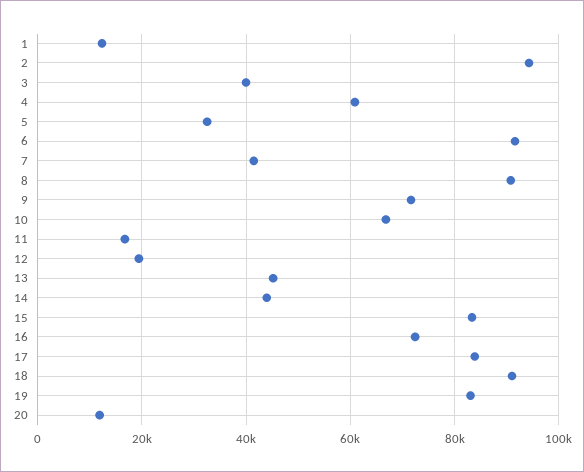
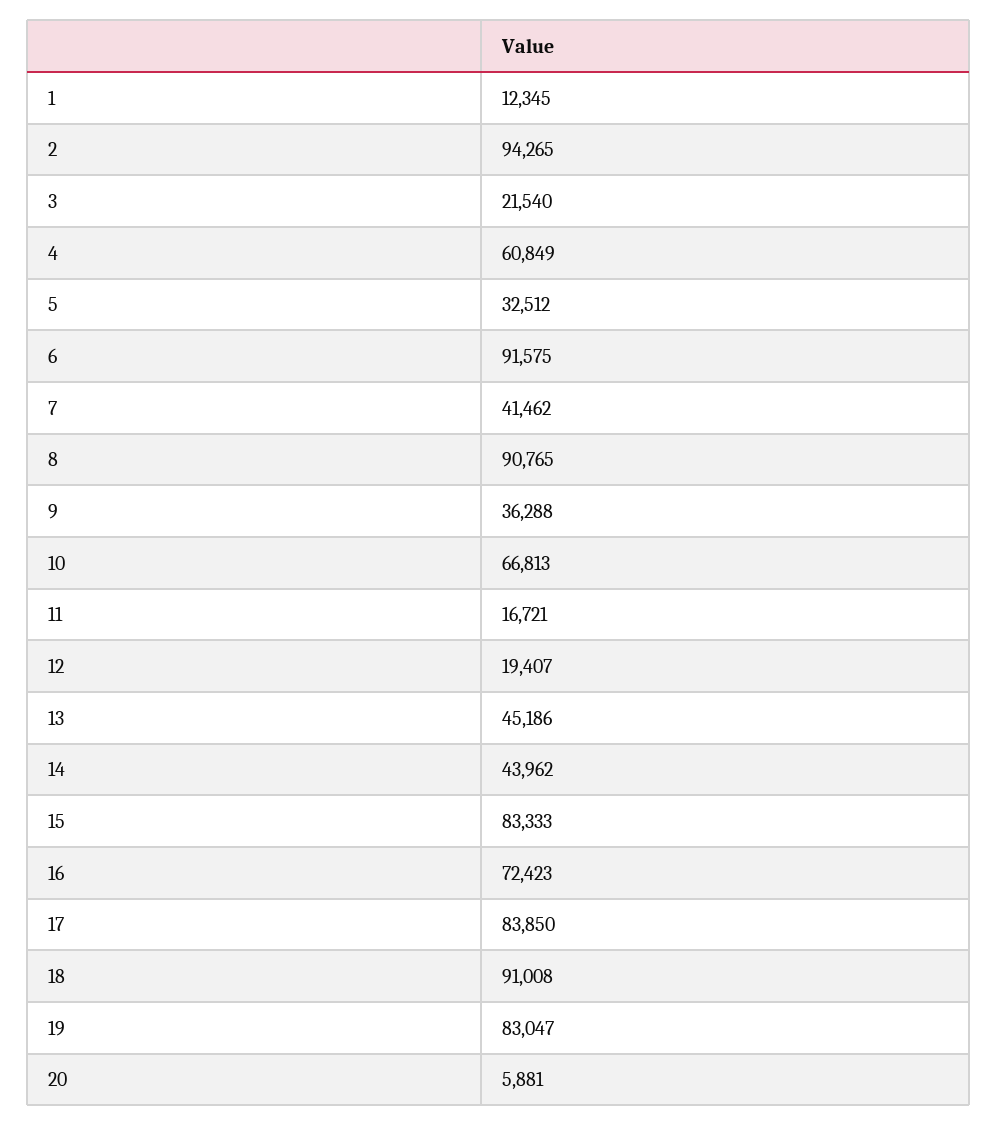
  {
    "1": 12345,
    "2": 94265,
-   "3": 40000,
+   "3": 21540,
    "4": 60849,
    "5": 32512,
    "6": 91575,
    "7": 41462,
    "8": 90765,
-   "9": 72000,
+   "9": 36288,
    "10": 66813,
    "11": 16721,
    "12": 19407,
    "13": 45186,
    "14": 43962,
    "15": 83333,
    "16": 72423,
    "17": 83850,
    "18": 91008,
    "19": 83047,
-   "20": 12000
+   "20": 5881
  }

